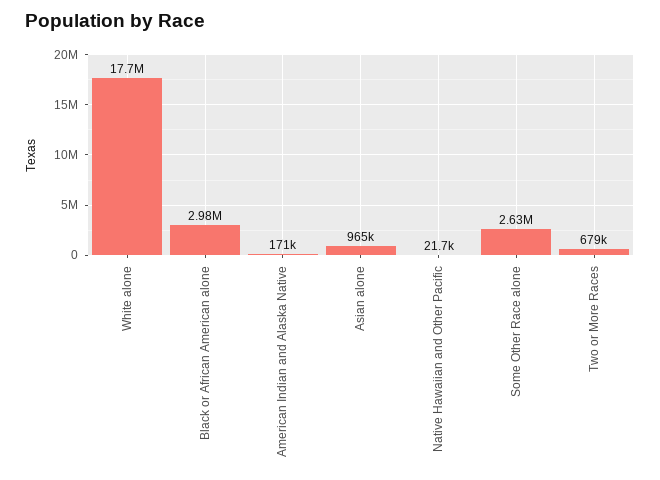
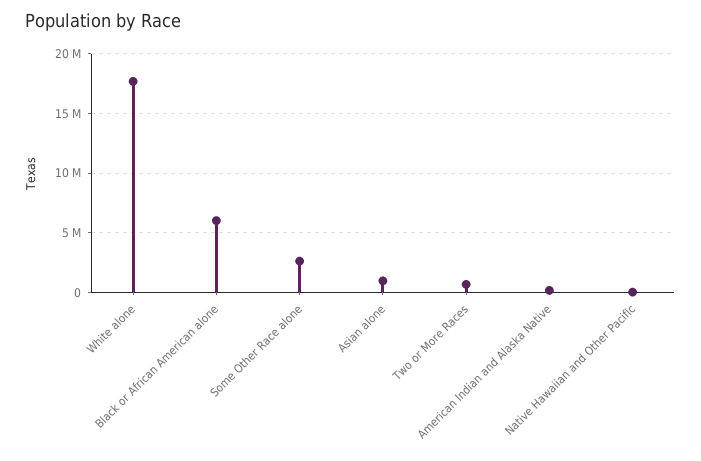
  {
    "White alone": 17700000,
-   "Black or African American alone": 2980000,
+   "Black or African American alone": 6000000,
    "American Indian and Alaska Native": 171000,
    "Asian alone": 965000,
    "Native Hawaiian and Other Pacific": 21700,
    "Some Other Race alone": 2630000,
    "Two or More Races": 679000
  }

